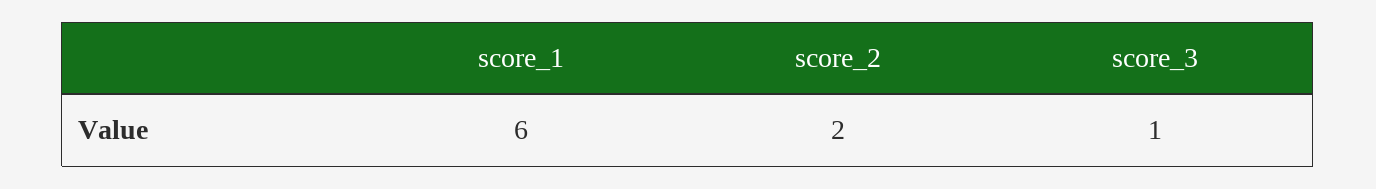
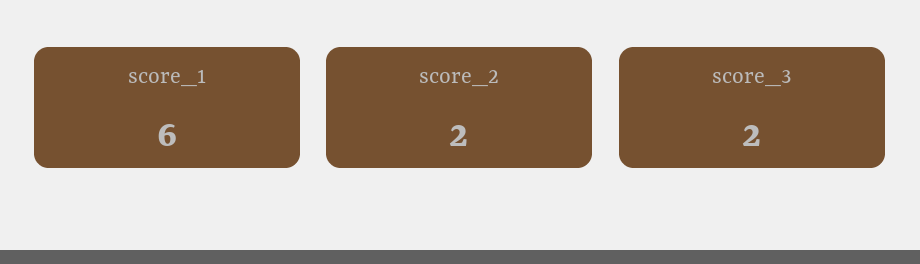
  {
    "score_1": 6,
    "score_2": 2,
-   "score_3": 1
+   "score_3": 2
  }

